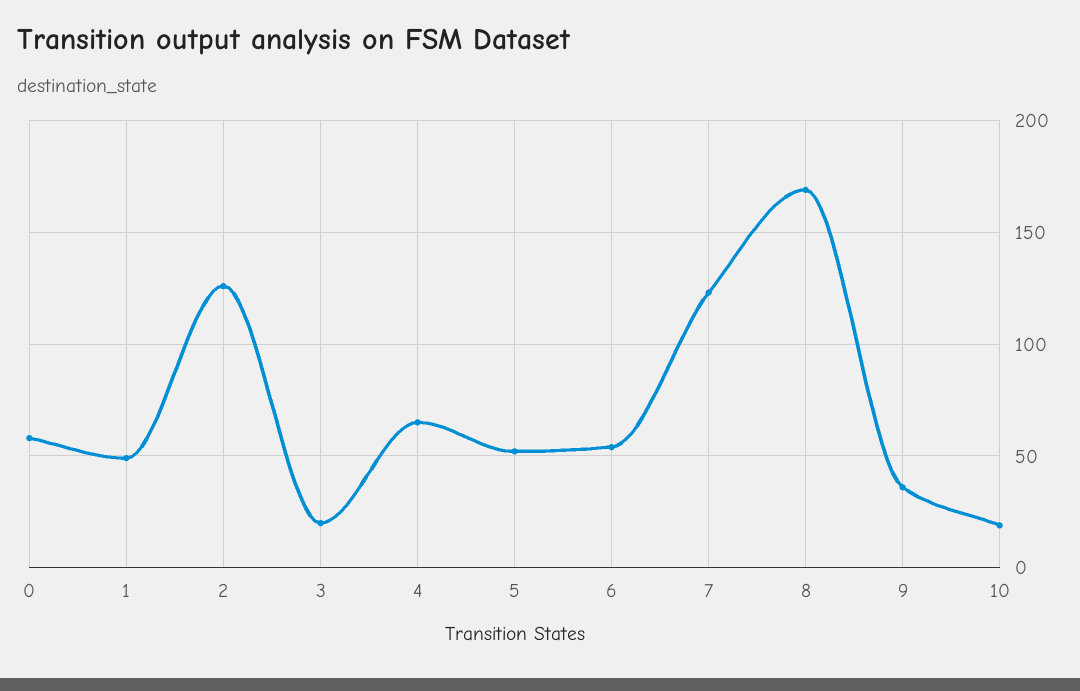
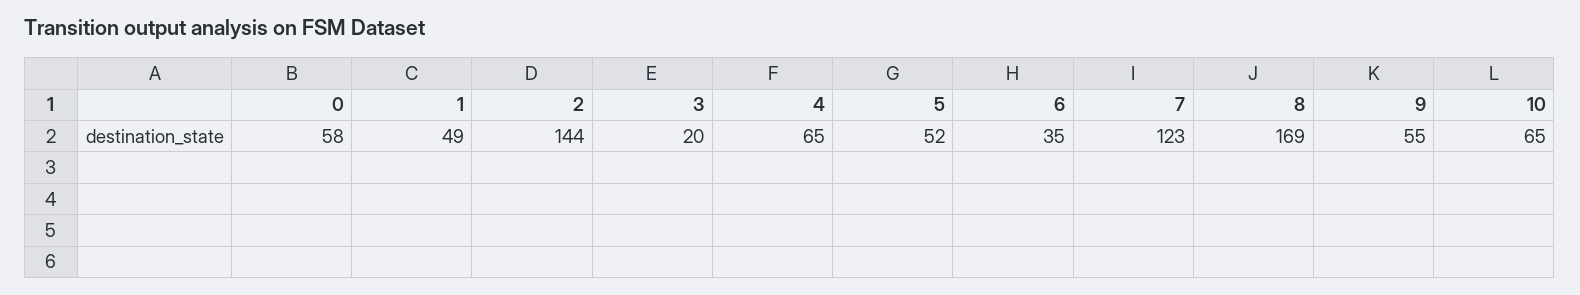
  {
    "0": 58,
    "1": 49,
-   "2": 125,
+   "2": 144,
    "3": 20,
    "4": 65,
    "5": 52,
-   "6": 55,
+   "6": 35,
    "7": 123,
    "8": 169,
-   "9": 35,
+   "9": 55,
-   "10": 20
+   "10": 65
  }

